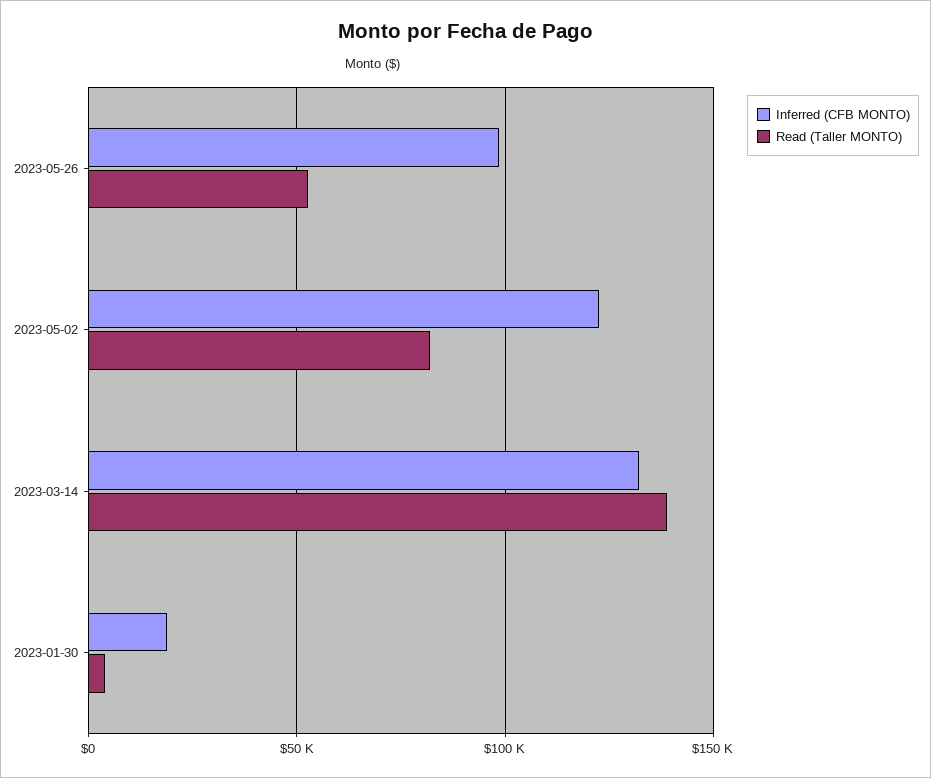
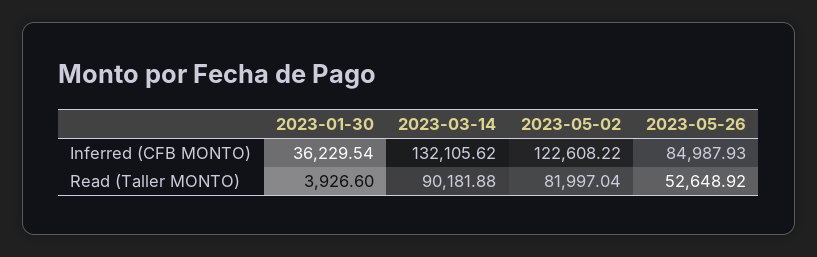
  {
    "Inferred (CFB MONTO)": {
-     "2023-05-26": 100000,
+     "2023-05-26": 84987.93,
      "2023-05-02": 122608.22,
      "2023-03-14": 132105.62,
-     "2023-01-30": 20000
+     "2023-01-30": 36229.54
    },
    "Read (Taller MONTO)": {
      "2023-05-26": 52648.92,
      "2023-05-02": 81997.04,
-     "2023-03-14": 140000,
+     "2023-03-14": 90181.88,
      "2023-01-30": 3926.6
    }
  }

